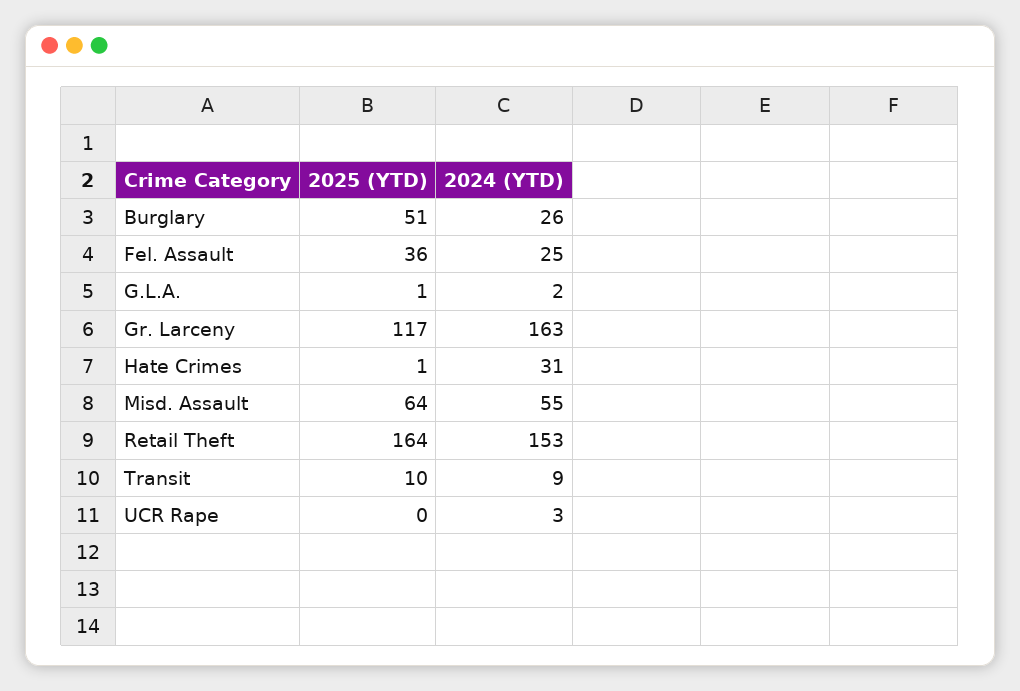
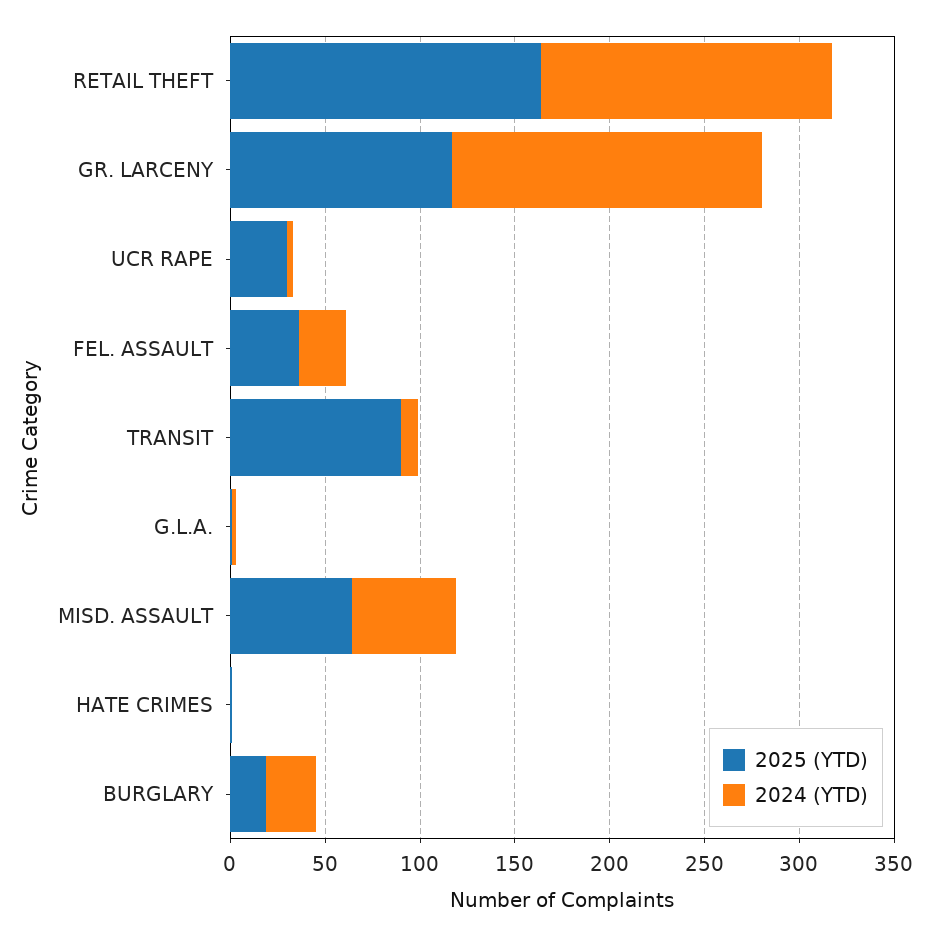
  {
    "2025 (YTD)": {
-     "Burglary": 51,
+     "Burglary": 20,
      "Fel. Assault": 36,
      "G.L.A.": 1,
      "Gr. Larceny": 117,
      "Hate Crimes": 1,
      "Misd. Assault": 64,
      "Retail Theft": 164,
-     "Transit": 10,
+     "Transit": 90,
-     "UCR Rape": 0
+     "UCR Rape": 30
    },
    "2024 (YTD)": {
      "Burglary": 26,
      "Fel. Assault": 25,
      "G.L.A.": 2,
      "Gr. Larceny": 163,
-     "Hate Crimes": 31,
+     "Hate Crimes": 0,
      "Misd. Assault": 55,
      "Retail Theft": 153,
      "Transit": 9,
      "UCR Rape": 3
    }
  }

